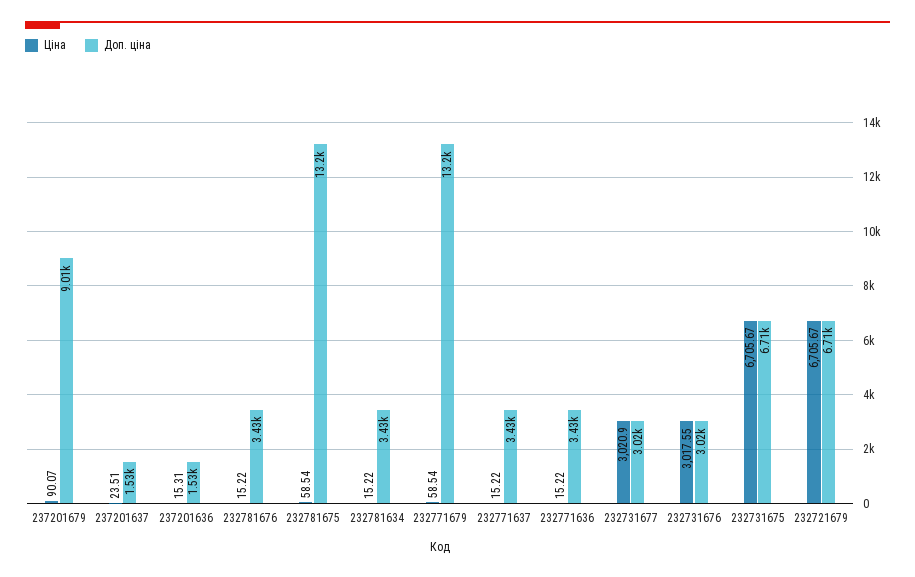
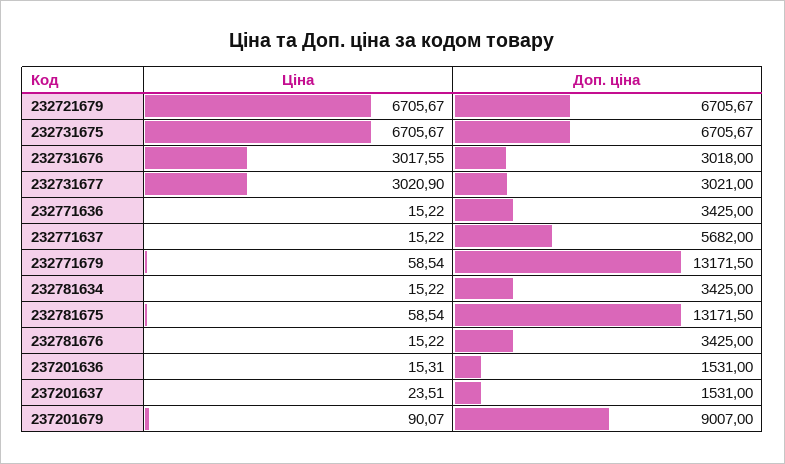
  {
    "Ціна": {
      "237201679": 90.07,
      "237201637": 23.51,
      "237201636": 15.31,
      "232781676": 15.22,
      "232781675": 58.54,
      "232781634": 15.22,
      "232771679": 58.54,
      "232771637": 15.22,
      "232771636": 15.22,
      "232731677": 3020.9,
      "232731676": 3017.55,
      "232731675": 6705.67,
      "232721679": 6705.67
    },
    "Доп. ціна": {
      "237201679": 9007,
      "237201637": 1531,
      "237201636": 1531,
      "232781676": 3425,
      "232781675": 13171.5,
      "232781634": 3425,
      "232771679": 13171.5,
-     "232771637": 3430,
+     "232771637": 5682,
      "232771636": 3425,
      "232731677": 3021,
      "232731676": 3018,
      "232731675": 6705.67,
      "232721679": 6705.67
    }
  }

